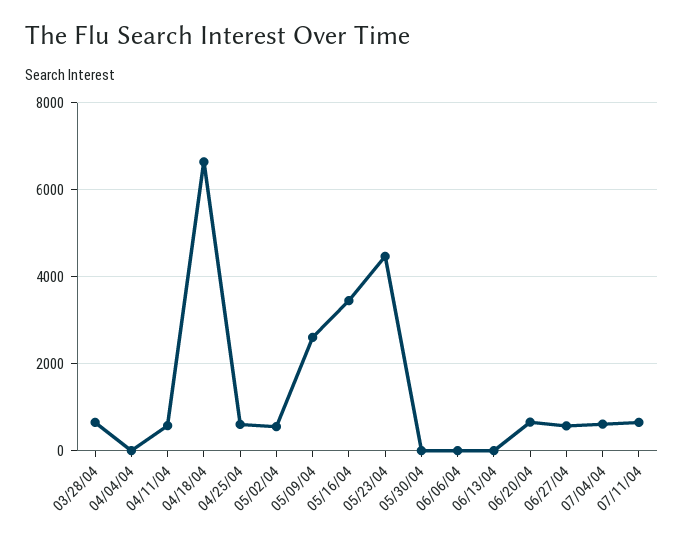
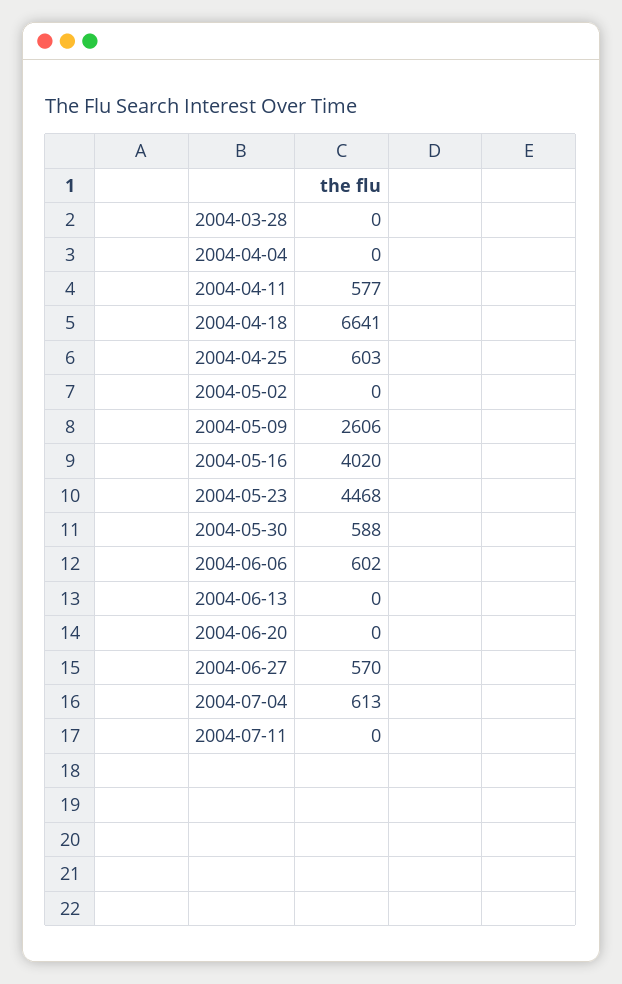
  {
-   "03/28/04": 600,
+   "03/28/04": 0,
    "04/04/04": 0,
    "04/11/04": 577,
    "04/18/04": 6641,
    "04/25/04": 603,
-   "05/02/04": 600,
+   "05/02/04": 0,
    "05/09/04": 2606,
-   "05/16/04": 3400,
+   "05/16/04": 4020,
    "05/23/04": 4468,
-   "05/30/04": 0,
+   "05/30/04": 588,
-   "06/06/04": 0,
+   "06/06/04": 602,
    "06/13/04": 0,
-   "06/20/04": 600,
+   "06/20/04": 0,
    "06/27/04": 570,
    "07/04/04": 613,
-   "07/11/04": 600
+   "07/11/04": 0
  }

